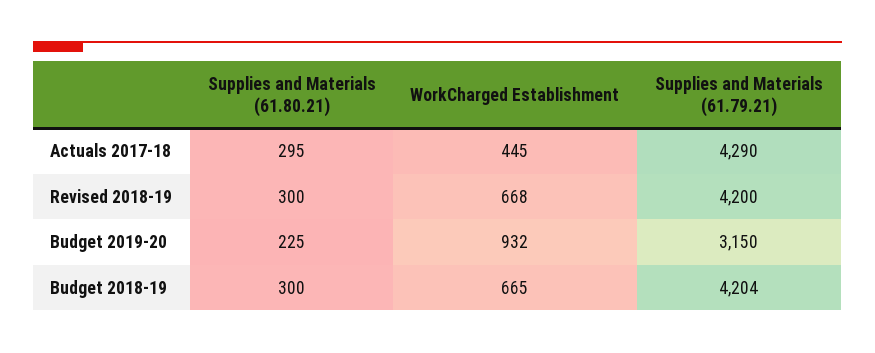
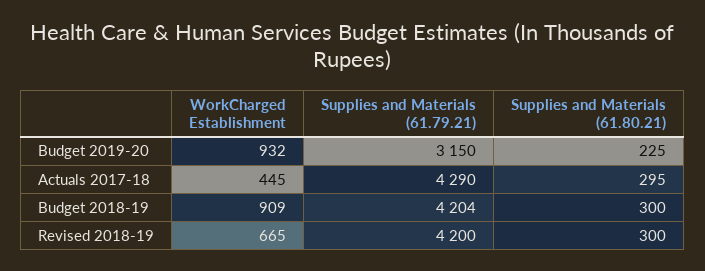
  {
    "Supplies and Materials (61.80.21)": {
      "Actuals 2017-18": 295,
      "Revised 2018-19": 300,
      "Budget 2019-20": 225,
      "Budget 2018-19": 300
    },
    "WorkCharged Establishment": {
      "Actuals 2017-18": 445,
-     "Revised 2018-19": 668,
+     "Revised 2018-19": 665,
      "Budget 2019-20": 932,
-     "Budget 2018-19": 665
+     "Budget 2018-19": 909
    },
    "Supplies and Materials (61.79.21)": {
      "Actuals 2017-18": 4290,
      "Revised 2018-19": 4200,
      "Budget 2019-20": 3150,
      "Budget 2018-19": 4204
    }
  }

